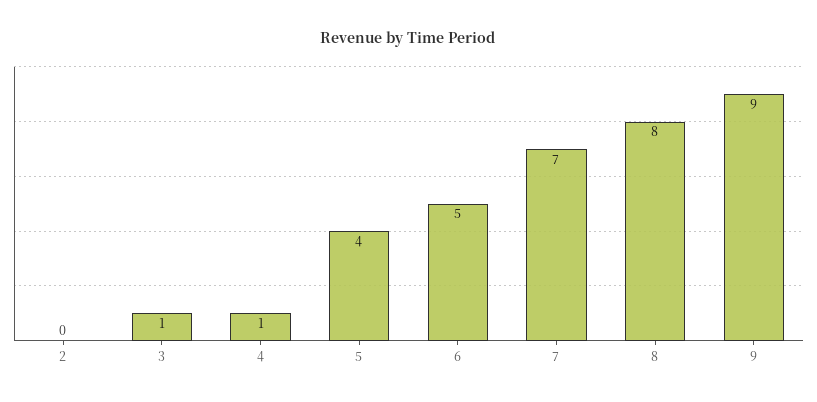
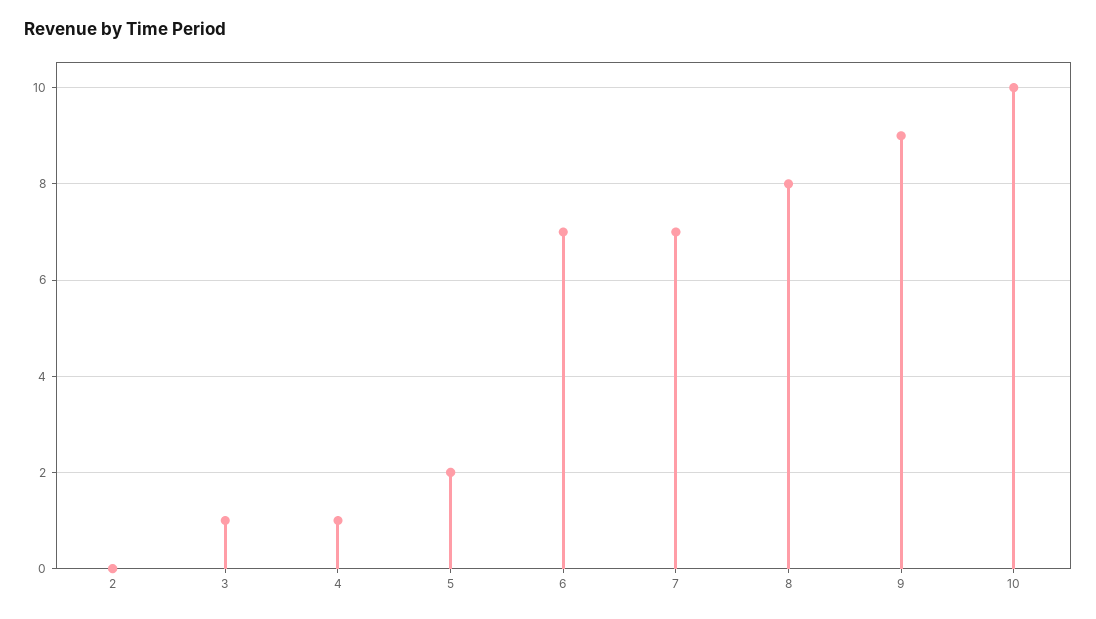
  {
    "2": 0,
    "3": 1,
    "4": 1,
-   "5": 4,
+   "5": 2,
-   "6": 5,
+   "6": 7,
    "7": 7,
    "8": 8,
-   "9": 9
+   "9": 9,
+   "10": 10
  }

